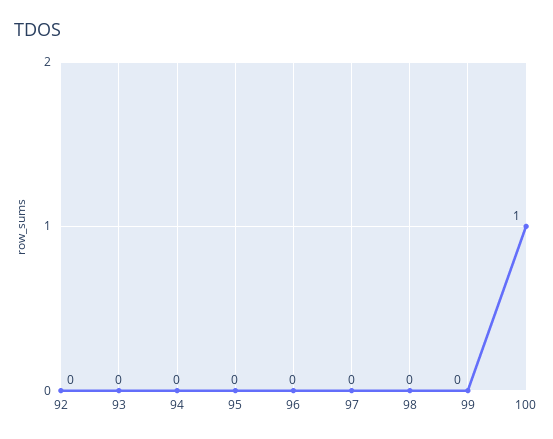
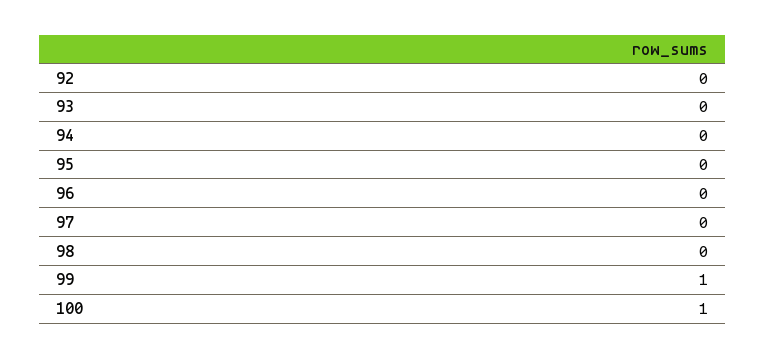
  {
    "92": 0,
    "93": 0,
    "94": 0,
    "95": 0,
    "96": 0,
    "97": 0,
    "98": 0,
-   "99": 0,
+   "99": 1,
    "100": 1
  }

